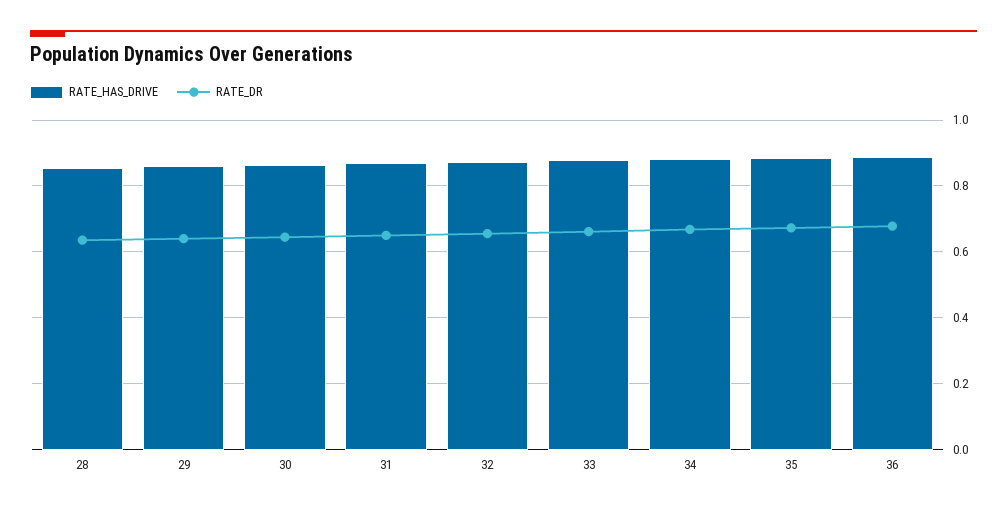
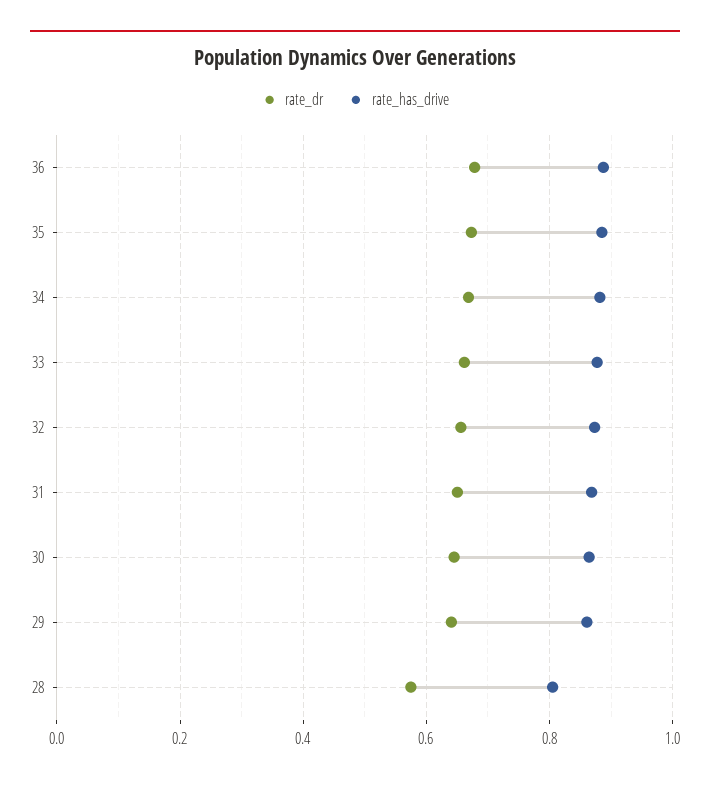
  {
    "RATE_HAS_DRIVE": {
-     "28": 0.86,
+     "28": 0.8,
      "29": 0.86,
      "30": 0.86,
      "31": 0.86,
      "32": 0.88,
      "33": 0.88,
      "34": 0.88,
      "35": 0.88,
      "36": 0.88
    },
    "RATE_DR": {
-     "28": 0.64,
+     "28": 0.58,
      "29": 0.64,
      "30": 0.64,
      "31": 0.66,
      "32": 0.66,
      "33": 0.66,
      "34": 0.66,
      "35": 0.68,
      "36": 0.68
    }
  }

